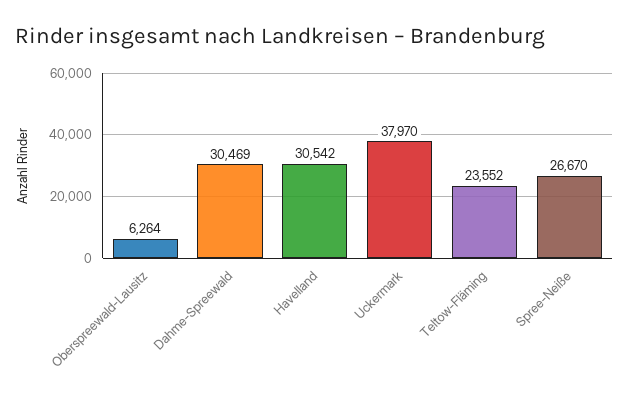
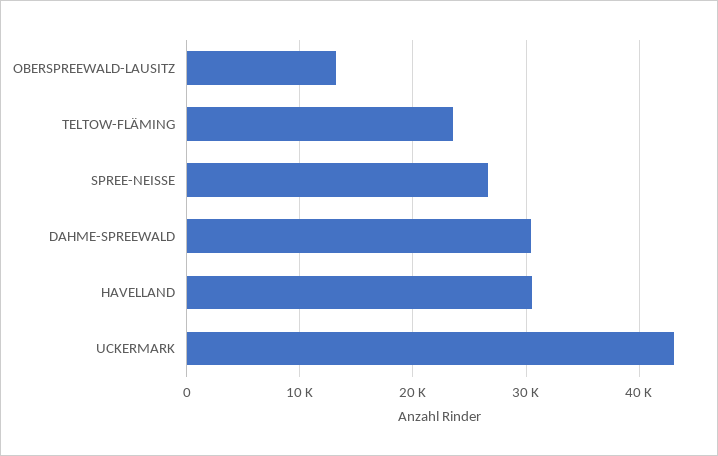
  {
-   "Oberspreewald-Lausitz": 6264,
+   "Oberspreewald-Lausitz": 13000,
    "Dahme-Spreewald": 30469,
    "Havelland": 30542,
-   "Uckermark": 37970,
+   "Uckermark": 43000,
    "Teltow-Fläming": 23552,
    "Spree-Neiße": 26670
  }

